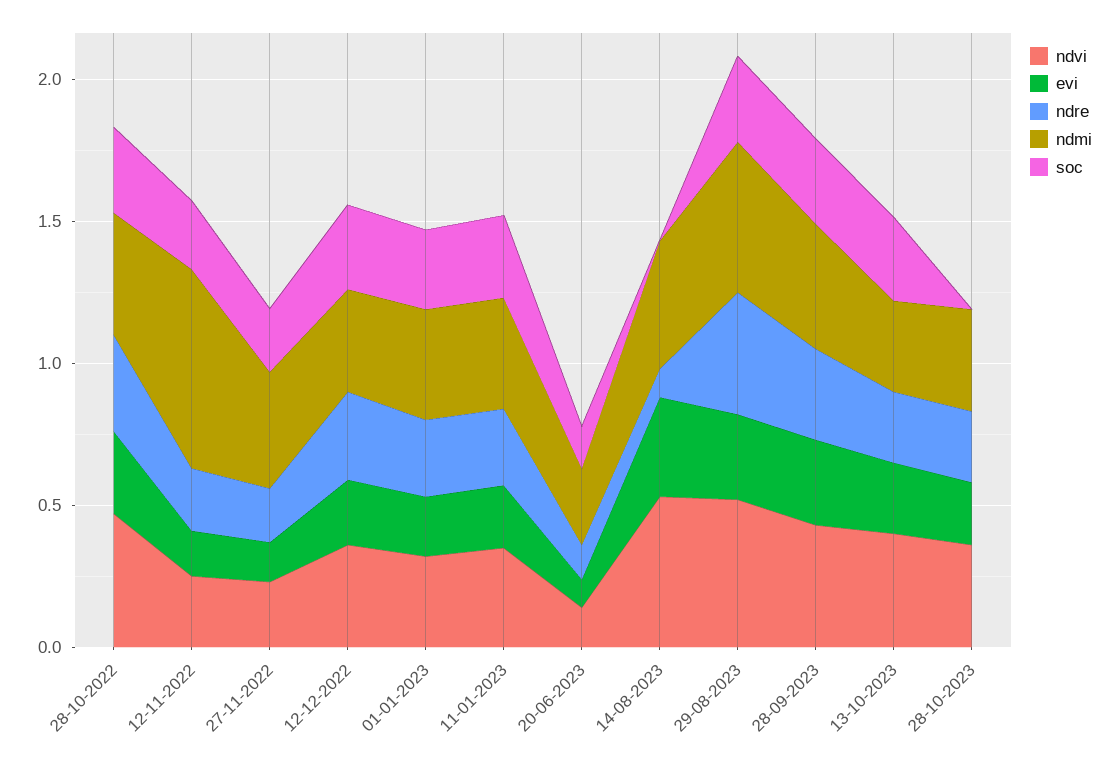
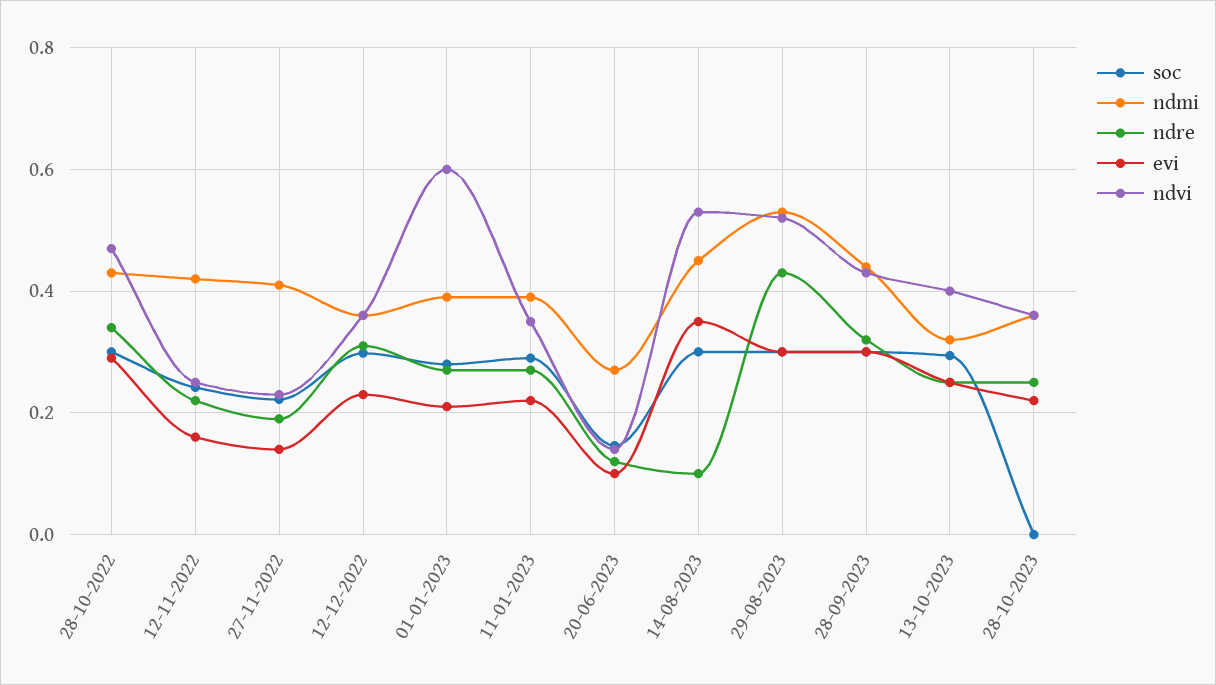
  {
    "ndvi": {
      "28-10-2022": 0.48,
      "12-11-2022": 0.26,
      "27-11-2022": 0.24,
      "12-12-2022": 0.36,
-     "01-01-2023": 0.3,
+     "01-01-2023": 0.6,
      "11-01-2023": 0.36,
      "20-06-2023": 0.14,
      "14-08-2023": 0.54,
      "29-08-2023": 0.52,
      "28-09-2023": 0.44,
      "13-10-2023": 0.4,
      "28-10-2023": 0.36
    },
    "evi": {
      "28-10-2022": 0.3,
      "12-11-2022": 0.16,
      "27-11-2022": 0.14,
      "12-12-2022": 0.24,
      "01-01-2023": 0.22,
      "11-01-2023": 0.22,
      "20-06-2023": 0.1,
      "14-08-2023": 0.36,
      "29-08-2023": 0.3,
      "28-09-2023": 0.3,
      "13-10-2023": 0.26,
      "28-10-2023": 0.22
    },
    "ndre": {
      "28-10-2022": 0.34,
      "12-11-2022": 0.22,
      "27-11-2022": 0.2,
      "12-12-2022": 0.32,
      "01-01-2023": 0.28,
      "11-01-2023": 0.28,
      "20-06-2023": 0.12,
      "14-08-2023": 0.1,
      "29-08-2023": 0.44,
      "28-09-2023": 0.32,
      "13-10-2023": 0.26,
      "28-10-2023": 0.26
    },
    "ndmi": {
      "28-10-2022": 0.44,
-     "12-11-2022": 0.7,
+     "12-11-2022": 0.42,
      "27-11-2022": 0.42,
      "12-12-2022": 0.36,
      "01-01-2023": 0.4,
      "11-01-2023": 0.4,
      "20-06-2023": 0.28,
      "14-08-2023": 0.46,
      "29-08-2023": 0.54,
      "28-09-2023": 0.44,
      "13-10-2023": 0.32,
      "28-10-2023": 0.36
    },
    "soc": {
      "28-10-2022": 0.3,
      "12-11-2022": 0.24,
      "27-11-2022": 0.22,
      "12-12-2022": 0.3,
      "01-01-2023": 0.28,
      "11-01-2023": 0.3,
      "20-06-2023": 0.14,
-     "14-08-2023": 0,
+     "14-08-2023": 0.3,
      "29-08-2023": 0.3,
      "28-09-2023": 0.3,
      "13-10-2023": 0.3,
      "28-10-2023": 0
    }
  }

